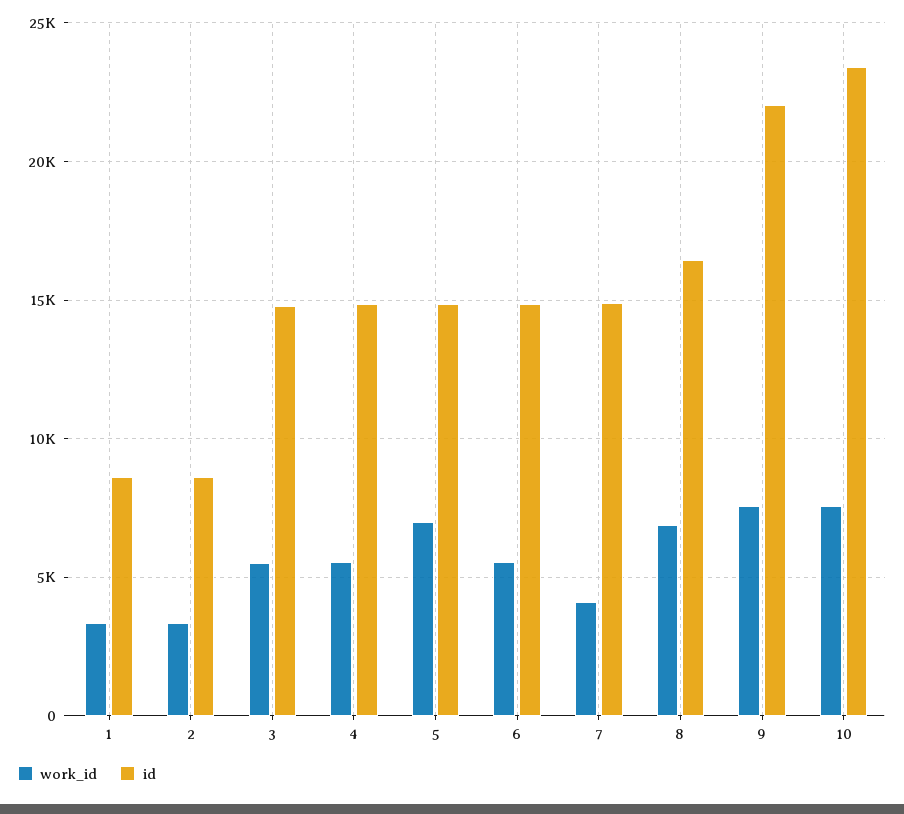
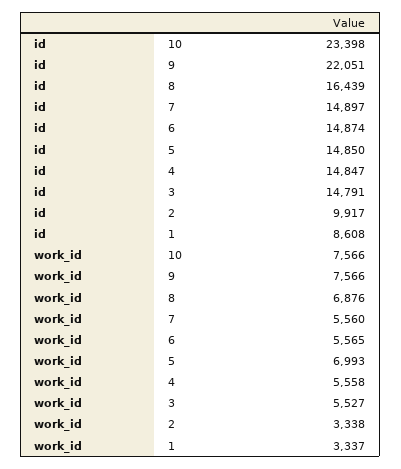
  {
    "work_id": {
      "1": 3337,
      "2": 3338,
      "3": 5527,
      "4": 5558,
      "5": 6993,
      "6": 5565,
-     "7": 4000,
+     "7": 5560,
      "8": 6876,
      "9": 7566,
      "10": 7566
    },
    "id": {
      "1": 8608,
-     "2": 8500,
+     "2": 9917,
      "3": 14791,
      "4": 14847,
      "5": 14850,
      "6": 14874,
      "7": 14897,
      "8": 16439,
      "9": 22051,
      "10": 23398
    }
  }

